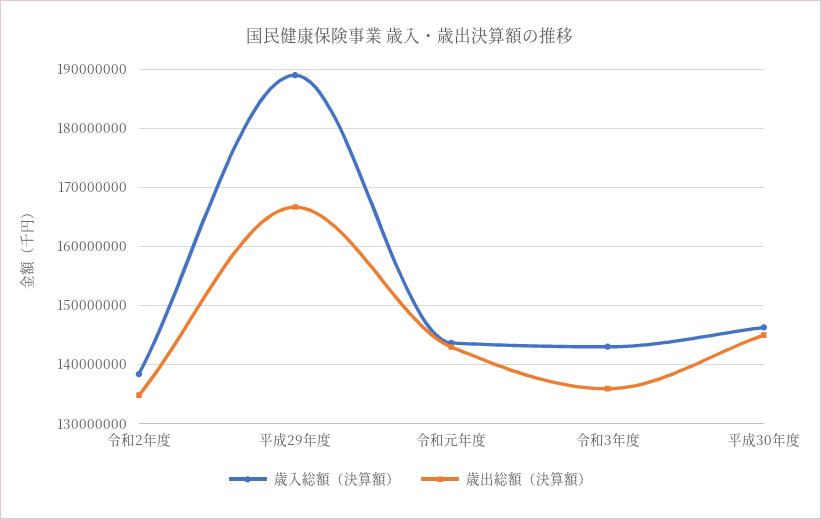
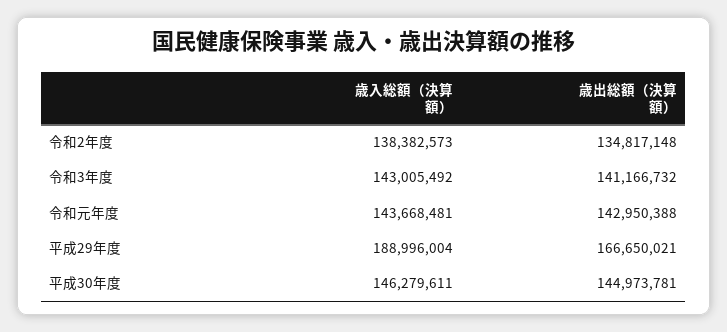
  {
    "歳入総額（決算額）": {
      "令和2年度": 138382573,
      "平成29年度": 188996004,
      "令和元年度": 143668481,
      "令和3年度": 143005492,
      "平成30年度": 146279611
    },
    "歳出総額（決算額）": {
      "令和2年度": 134817148,
      "平成29年度": 166650021,
      "令和元年度": 142950388,
-     "令和3年度": 136000000,
+     "令和3年度": 141166732,
      "平成30年度": 144973781
    }
  }

